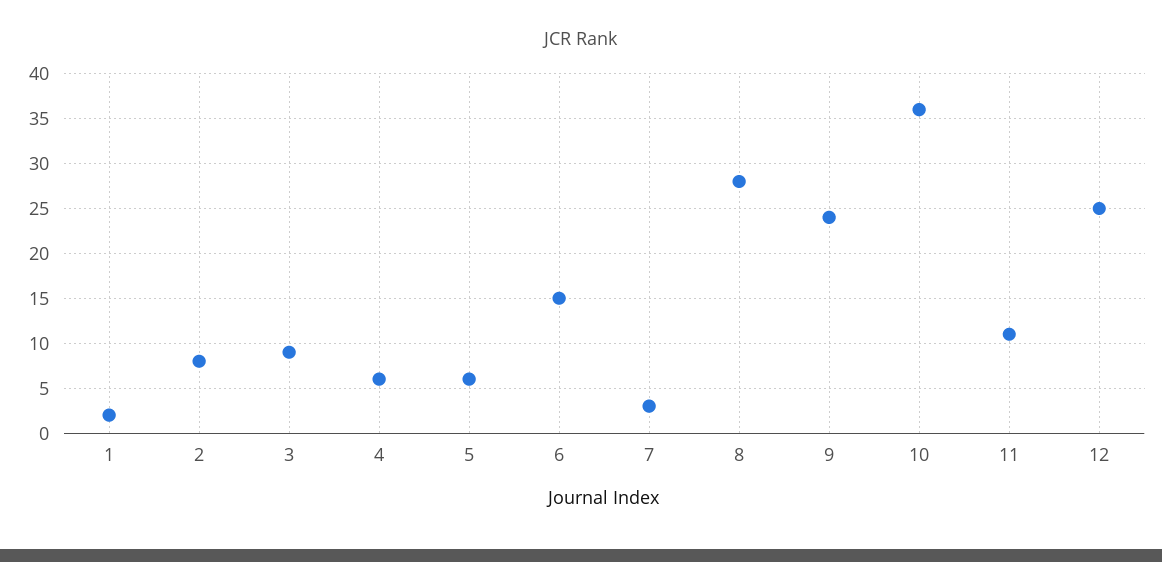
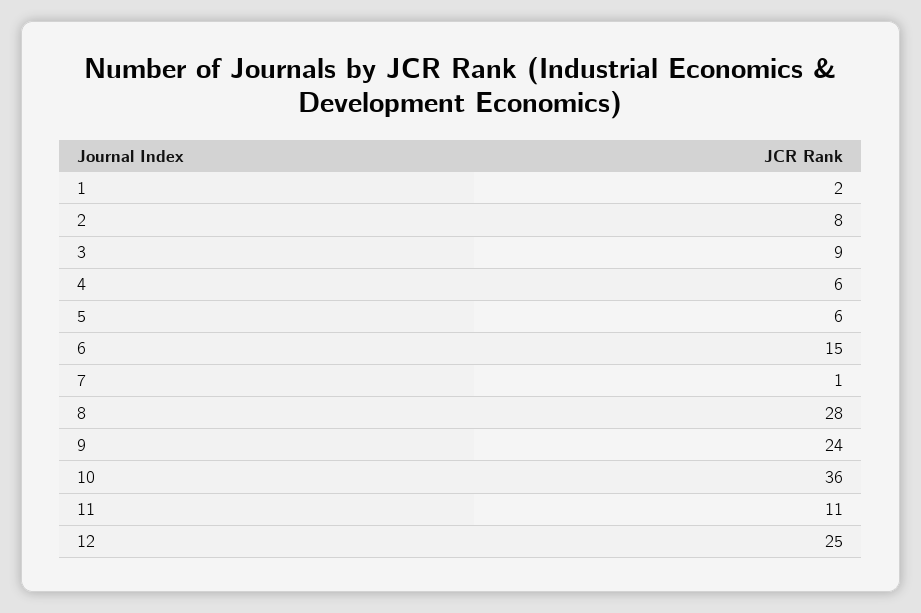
  {
    "1": 2,
    "2": 8,
    "3": 9,
    "4": 6,
    "5": 6,
    "6": 15,
-   "7": 3,
+   "7": 1,
    "8": 28,
    "9": 24,
    "10": 36,
    "11": 11,
    "12": 25
  }

